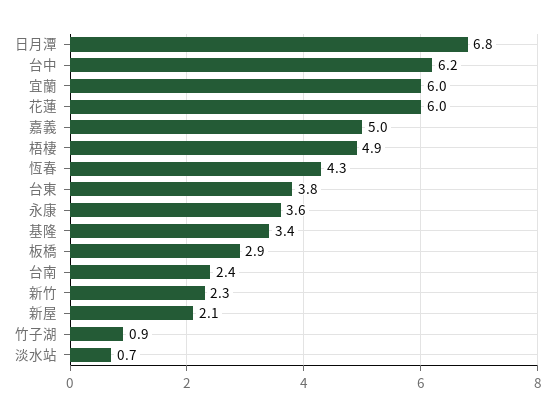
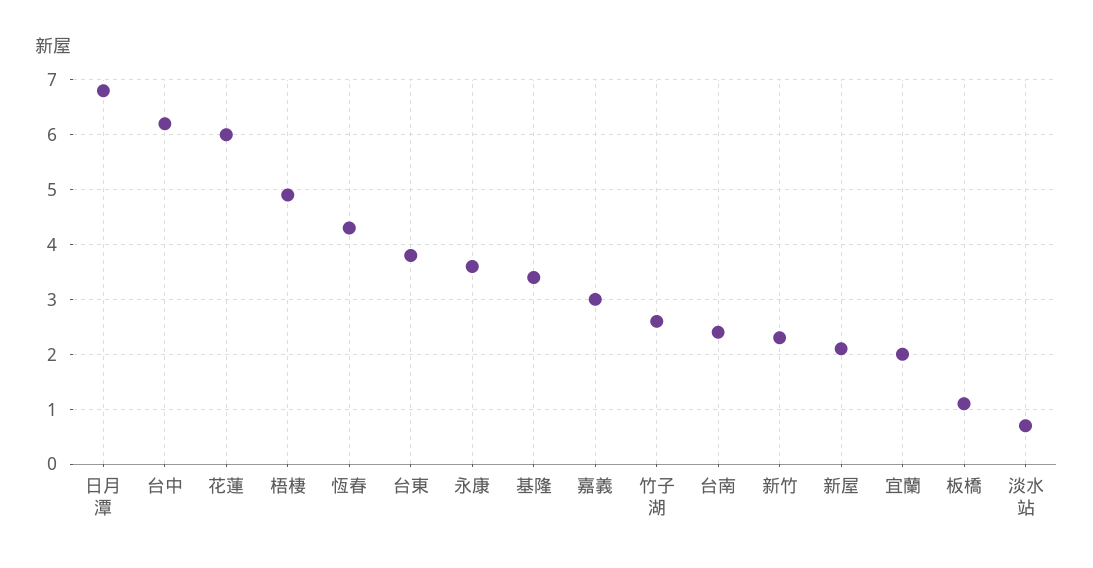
  {
    "日月潭": 6.8,
    "台中": 6.2,
-   "宜蘭": 6,
+   "宜蘭": 2,
    "花蓮": 6,
-   "嘉義": 5,
+   "嘉義": 3,
    "梧棲": 4.9,
    "恆春": 4.3,
    "台東": 3.8,
    "永康": 3.6,
    "基隆": 3.4,
-   "板橋": 2.9,
+   "板橋": 1,
    "台南": 2.4,
    "新竹": 2.3,
    "新屋": 2.1,
-   "竹子湖": 0.9,
+   "竹子湖": 2.5,
    "淡水站": 0.7
  }

